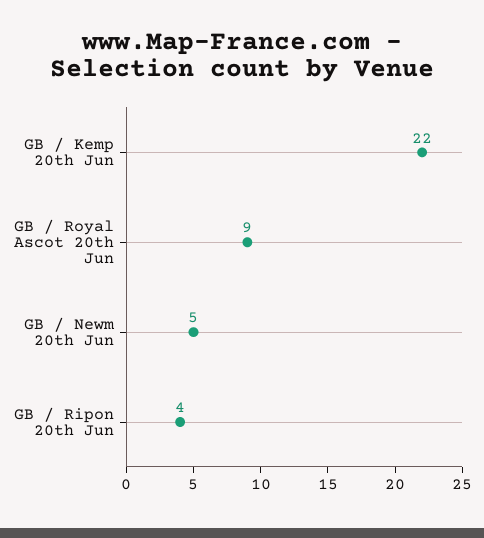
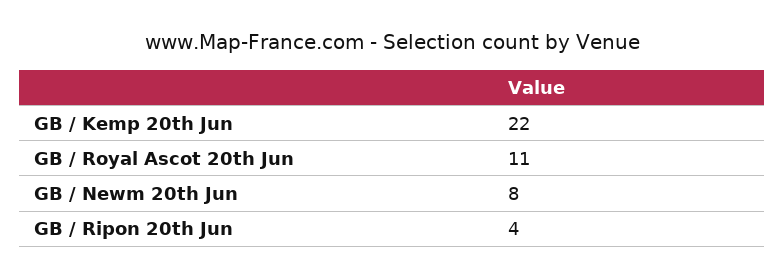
  {
    "GB / Kemp 20th Jun": 22,
-   "GB / Royal Ascot 20th Jun": 9,
+   "GB / Royal Ascot 20th Jun": 11,
-   "GB / Newm 20th Jun": 5,
+   "GB / Newm 20th Jun": 8,
    "GB / Ripon 20th Jun": 4
  }

